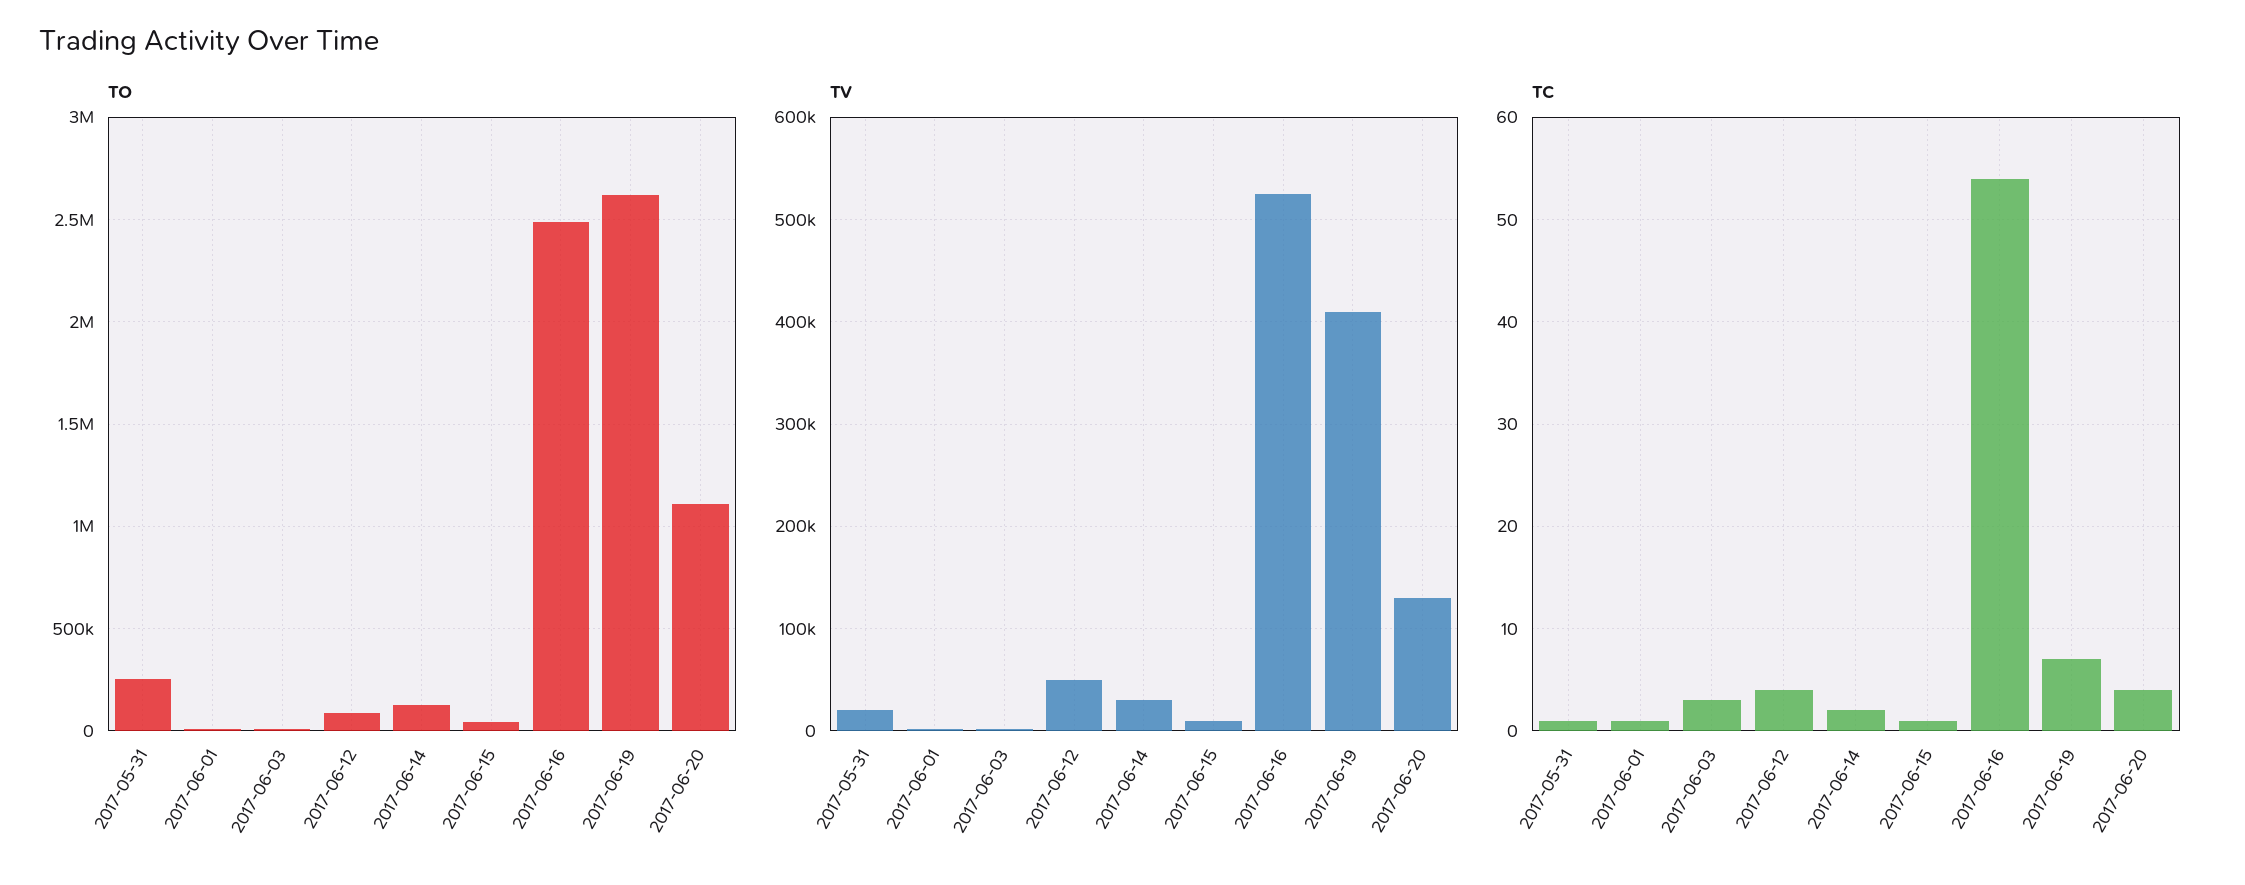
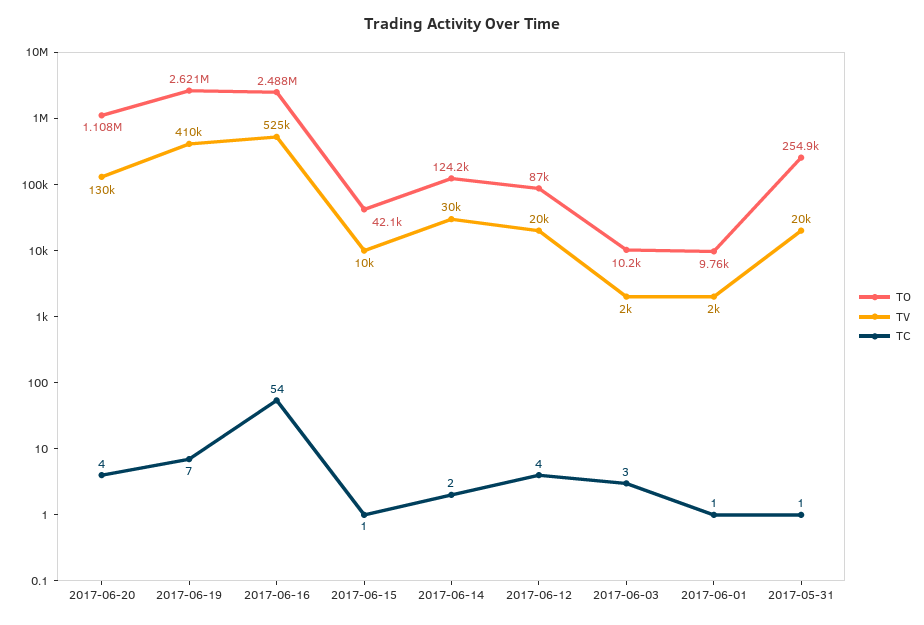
  {
    "TO": {
      "2017-05-31": 254900,
      "2017-06-01": 9760,
      "2017-06-03": 10200,
      "2017-06-12": 87000,
      "2017-06-14": 124200,
      "2017-06-15": 42100,
      "2017-06-16": 2488000,
      "2017-06-19": 2621000,
      "2017-06-20": 1108000
    },
    "TV": {
      "2017-05-31": 20000,
      "2017-06-01": 2000,
      "2017-06-03": 2000,
-     "2017-06-12": 50000,
+     "2017-06-12": 20000,
      "2017-06-14": 30000,
      "2017-06-15": 10000,
      "2017-06-16": 525000,
      "2017-06-19": 410000,
      "2017-06-20": 130000
    },
    "TC": {
      "2017-05-31": 1,
      "2017-06-01": 1,
      "2017-06-03": 3,
      "2017-06-12": 4,
      "2017-06-14": 2,
      "2017-06-15": 1,
      "2017-06-16": 54,
      "2017-06-19": 7,
      "2017-06-20": 4
    }
  }

